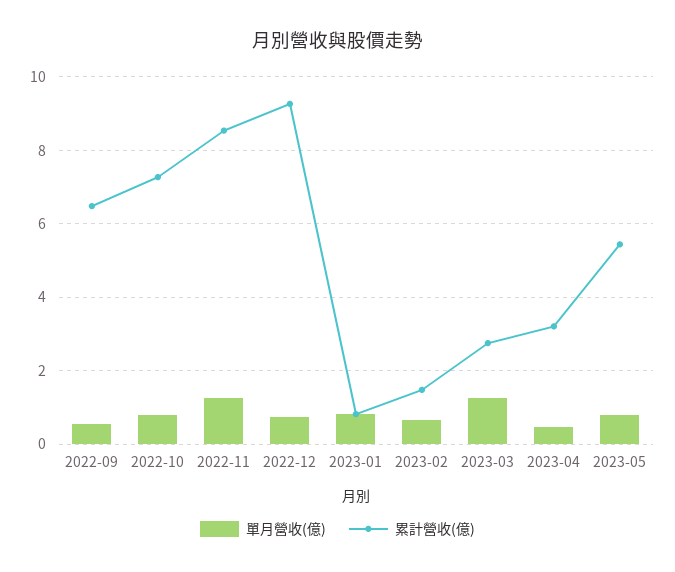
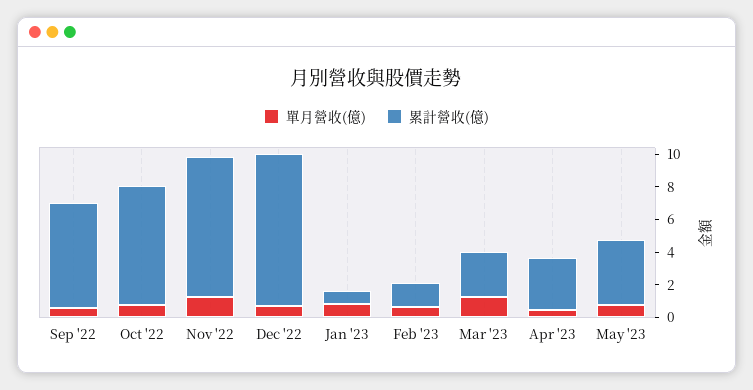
  {
    "單月營收(億)": {
      "2022-09": 0.6,
      "2022-10": 0.8,
      "2022-11": 1.2,
      "2022-12": 0.8,
      "2023-01": 0.8,
      "2023-02": 0.6,
      "2023-03": 1.2,
      "2023-04": 0.4,
      "2023-05": 0.8
    },
    "累計營收(億)": {
      "2022-09": 6.4,
      "2022-10": 7.2,
      "2022-11": 8.6,
      "2022-12": 9.2,
      "2023-01": 0.8,
      "2023-02": 1.4,
      "2023-03": 2.8,
      "2023-04": 3.2,
-     "2023-05": 5.4
+     "2023-05": 4
    }
  }

